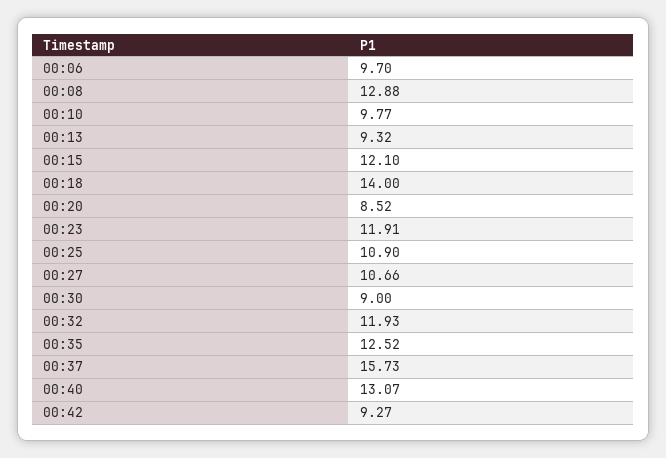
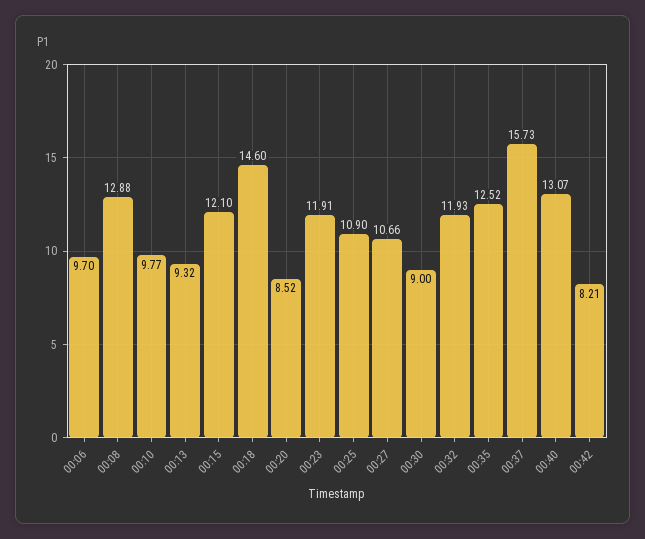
  {
    "00:06": 9.7,
    "00:08": 12.88,
    "00:10": 9.77,
    "00:13": 9.32,
    "00:15": 12.1,
-   "00:18": 14,
+   "00:18": 14.6,
    "00:20": 8.52,
    "00:23": 11.91,
    "00:25": 10.9,
    "00:27": 10.66,
    "00:30": 9,
    "00:32": 11.93,
    "00:35": 12.52,
    "00:37": 15.73,
    "00:40": 13.07,
-   "00:42": 9.27
+   "00:42": 8.21
  }

